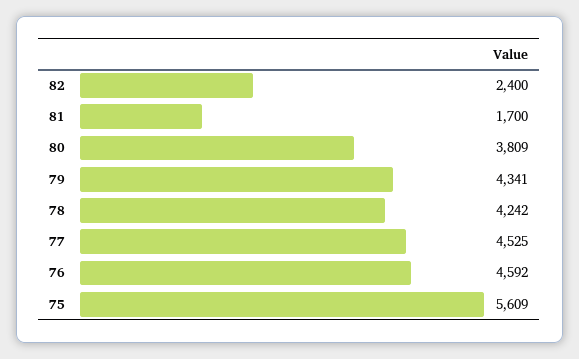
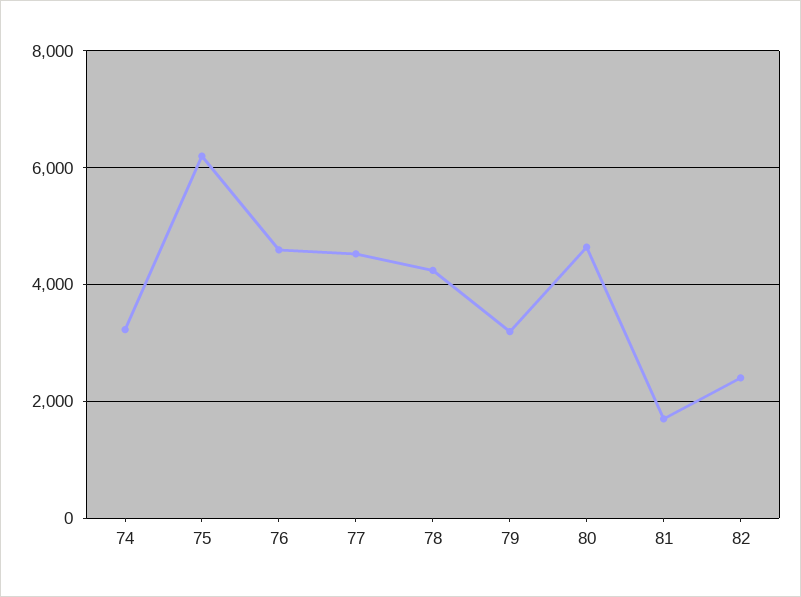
  {
    "82": 2400,
    "81": 1700,
-   "80": 3809,
+   "80": 4600,
-   "79": 4341,
+   "79": 3200,
    "78": 4242,
    "77": 4525,
    "76": 4592,
-   "75": 5609
+   "75": 6200,
+   "74": 3200
  }

